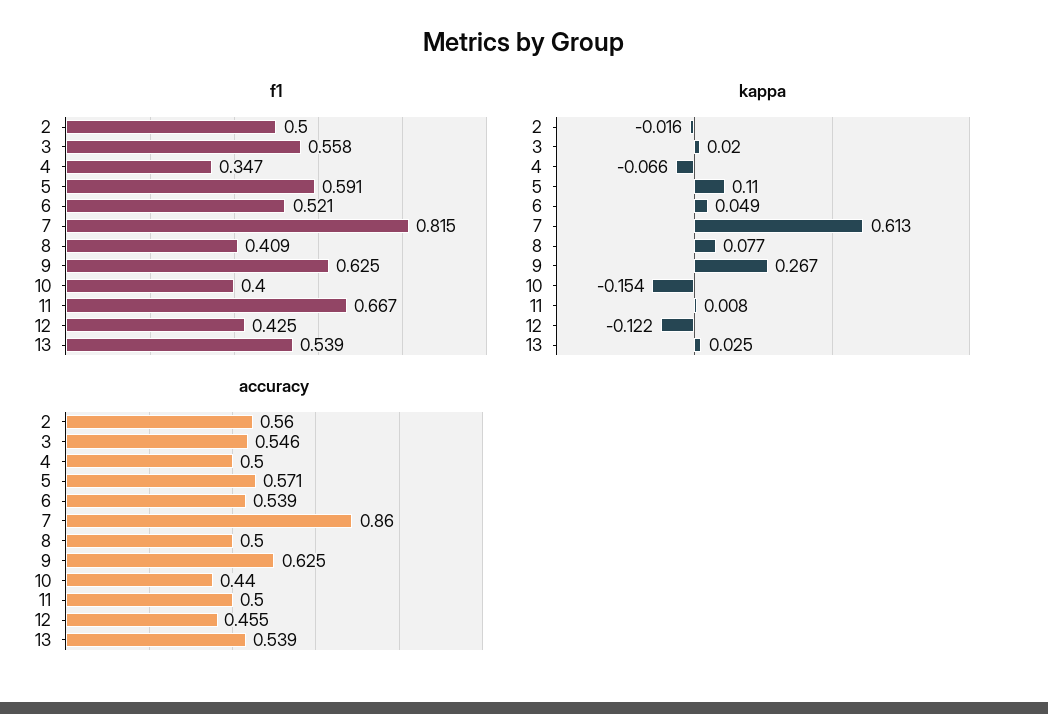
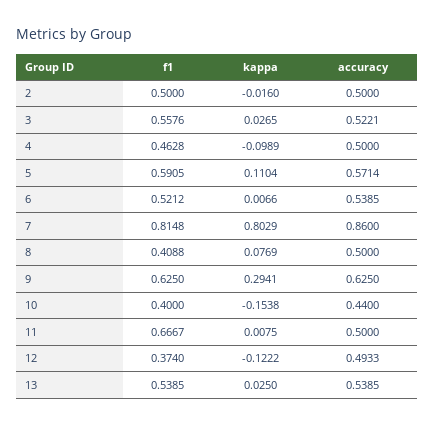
  {
    "f1": {
      "2": 0.5,
      "3": 0.5576,
-     "4": 0.347,
+     "4": 0.4628,
      "5": 0.5905,
      "6": 0.5212,
      "7": 0.8148,
      "8": 0.4088,
      "9": 0.625,
      "10": 0.4,
      "11": 0.6667,
-     "12": 0.425,
+     "12": 0.374,
      "13": 0.5385
    },
    "kappa": {
      "2": -0.016,
-     "3": 0.02,
+     "3": 0.0265,
-     "4": -0.066,
+     "4": -0.0989,
      "5": 0.1104,
-     "6": 0.049,
+     "6": 0.0066,
-     "7": 0.613,
+     "7": 0.8029,
      "8": 0.0769,
-     "9": 0.267,
+     "9": 0.2941,
      "10": -0.1538,
      "11": 0.0075,
      "12": -0.1222,
      "13": 0.025
    },
    "accuracy": {
-     "2": 0.56,
+     "2": 0.5,
-     "3": 0.546,
+     "3": 0.5221,
      "4": 0.5,
      "5": 0.5714,
      "6": 0.5385,
      "7": 0.86,
      "8": 0.5,
      "9": 0.625,
      "10": 0.44,
      "11": 0.5,
-     "12": 0.455,
+     "12": 0.4933,
      "13": 0.5385
    }
  }

